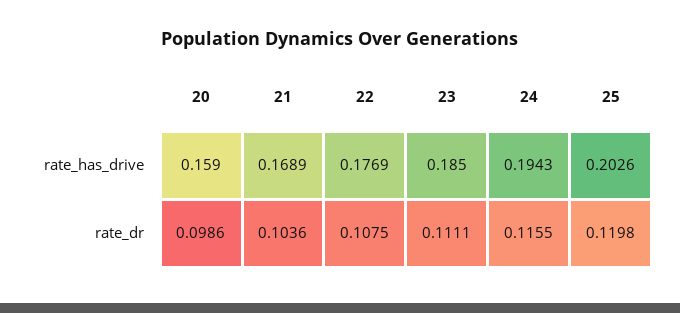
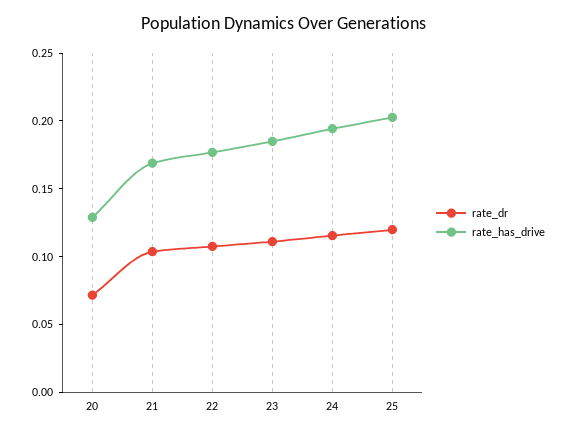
  {
    "rate_has_drive": {
-     "20": 0.159,
+     "20": 0.13,
      "21": 0.1689,
      "22": 0.1769,
      "23": 0.185,
      "24": 0.1943,
      "25": 0.2026
    },
    "rate_dr": {
-     "20": 0.0986,
+     "20": 0.07,
      "21": 0.1036,
      "22": 0.1075,
      "23": 0.1111,
      "24": 0.1155,
      "25": 0.1198
    }
  }

